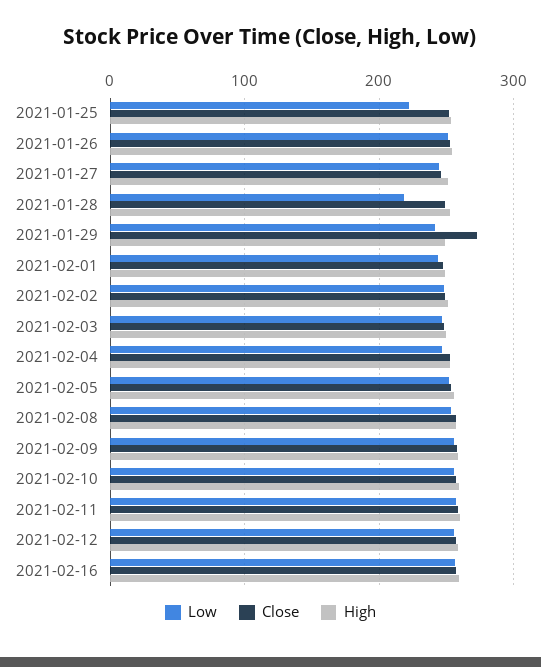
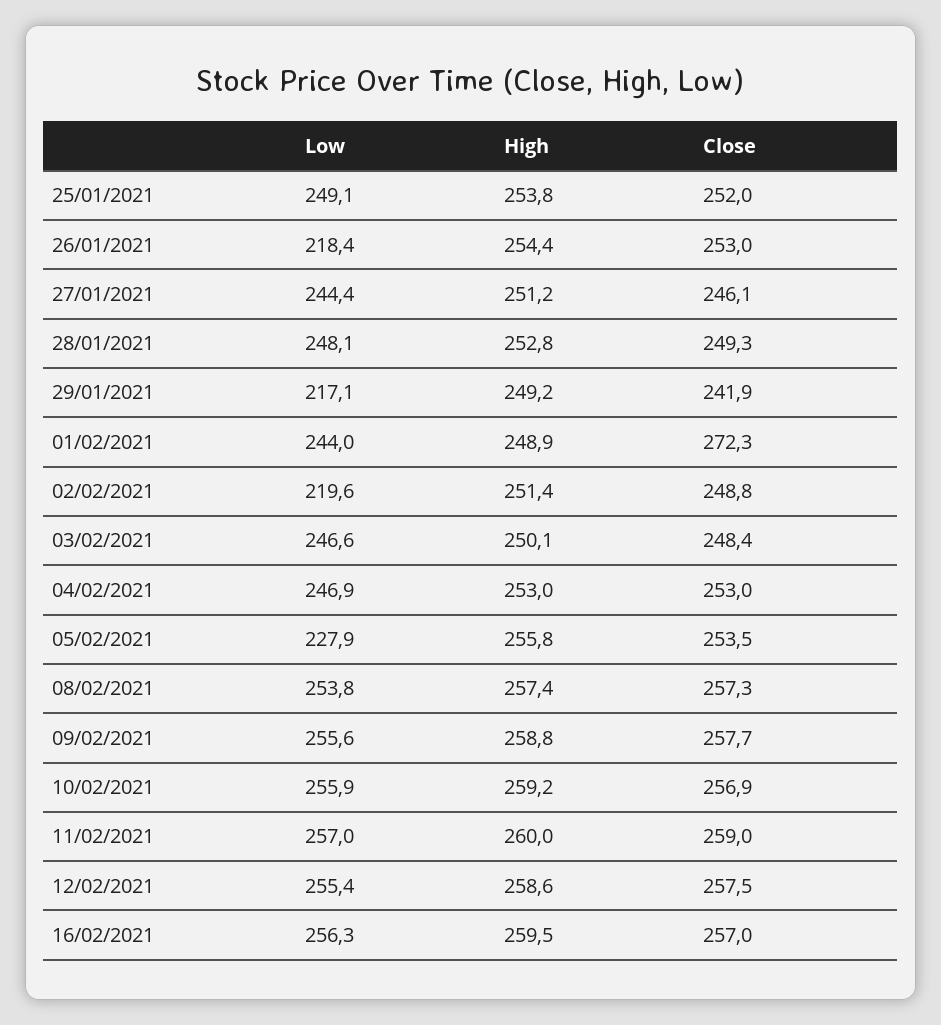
  {
    "Low": {
-     "2021-01-25": 220,
+     "2021-01-25": 249.1,
-     "2021-01-26": 250,
+     "2021-01-26": 218.4,
      "2021-01-27": 244.4,
-     "2021-01-28": 220,
+     "2021-01-28": 248.1,
-     "2021-01-29": 240,
+     "2021-01-29": 217.1,
      "2021-02-01": 244,
-     "2021-02-02": 250,
+     "2021-02-02": 219.6,
      "2021-02-03": 246.6,
      "2021-02-04": 246.9,
-     "2021-02-05": 250,
+     "2021-02-05": 227.9,
      "2021-02-08": 253.8,
      "2021-02-09": 255.6,
      "2021-02-10": 255.9,
      "2021-02-11": 257,
      "2021-02-12": 255.4,
      "2021-02-16": 256.3
    },
    "Close": {
      "2021-01-25": 252,
      "2021-01-26": 253,
      "2021-01-27": 246.1,
      "2021-01-28": 249.3,
-     "2021-01-29": 270,
+     "2021-01-29": 241.9,
-     "2021-02-01": 250,
+     "2021-02-01": 272.3,
      "2021-02-02": 248.8,
      "2021-02-03": 248.4,
      "2021-02-04": 253,
      "2021-02-05": 253.5,
      "2021-02-08": 257.3,
      "2021-02-09": 257.7,
      "2021-02-10": 256.9,
      "2021-02-11": 259,
      "2021-02-12": 257.5,
      "2021-02-16": 257
    },
    "High": {
      "2021-01-25": 253.8,
      "2021-01-26": 254.4,
      "2021-01-27": 251.2,
      "2021-01-28": 252.8,
      "2021-01-29": 249.2,
      "2021-02-01": 248.9,
      "2021-02-02": 251.4,
      "2021-02-03": 250.1,
      "2021-02-04": 253,
      "2021-02-05": 255.8,
      "2021-02-08": 257.4,
      "2021-02-09": 258.8,
      "2021-02-10": 259.2,
      "2021-02-11": 260,
      "2021-02-12": 258.6,
      "2021-02-16": 259.5
    }
  }

